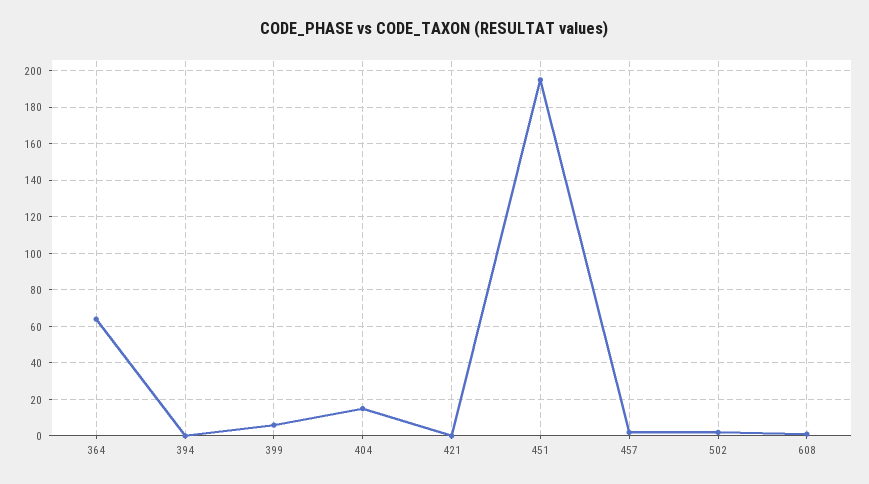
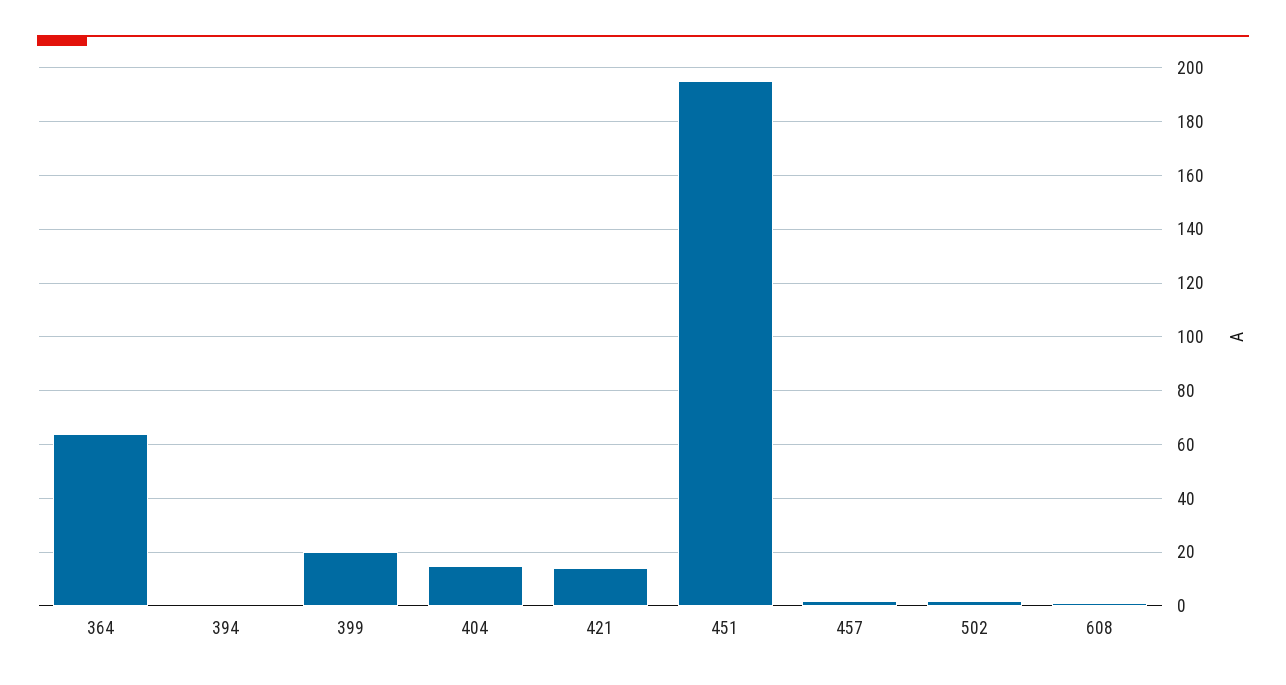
  {
    "364": 65,
    "394": 0,
-   "399": 5,
+   "399": 20,
    "404": 15,
-   "421": 0,
+   "421": 15,
    "451": 195,
    "457": 0,
    "502": 0,
    "608": 0
  }

